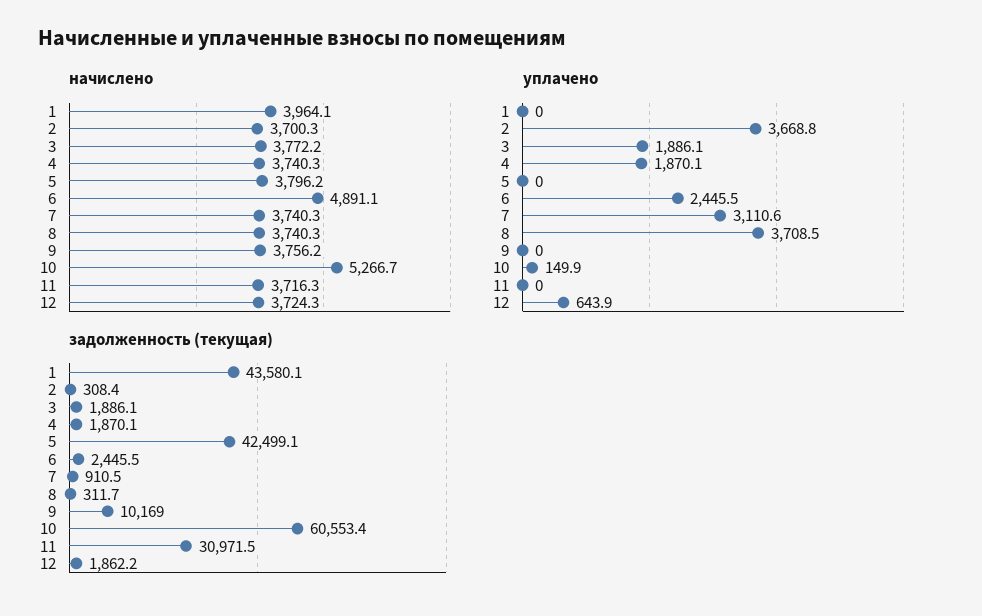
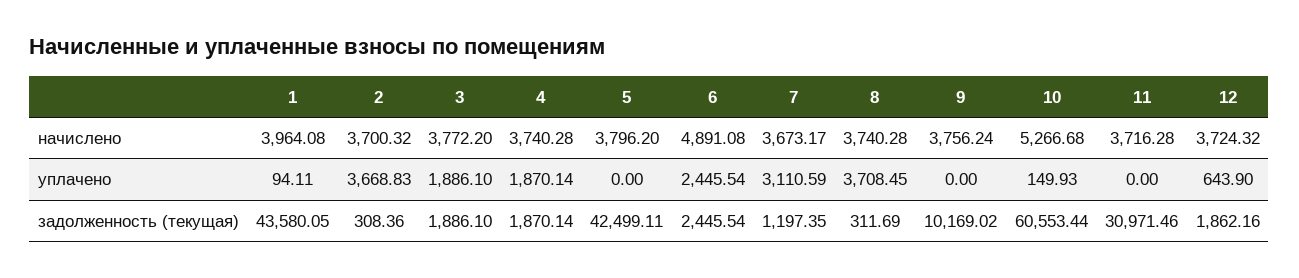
  {
    "начислено": {
      "1": 3964.08,
      "2": 3700.32,
      "3": 3772.2,
      "4": 3740.28,
      "5": 3796.2,
      "6": 4891.08,
-     "7": 3740.3,
+     "7": 3673.17,
      "8": 3740.28,
      "9": 3756.24,
      "10": 5266.68,
      "11": 3716.28,
      "12": 3724.32
    },
    "уплачено": {
-     "1": 0,
+     "1": 94.11,
      "2": 3668.83,
      "3": 1886.1,
      "4": 1870.14,
      "5": 0,
      "6": 2445.54,
      "7": 3110.59,
      "8": 3708.45,
      "9": 0,
      "10": 149.93,
      "11": 0,
      "12": 643.9
    },
    "задолженность (текущая)": {
      "1": 43580.05,
      "2": 308.36,
      "3": 1886.1,
      "4": 1870.14,
      "5": 42499.11,
      "6": 2445.54,
-     "7": 910.5,
+     "7": 1197.35,
      "8": 311.69,
      "9": 10169.02,
      "10": 60553.44,
      "11": 30971.46,
      "12": 1862.16
    }
  }

